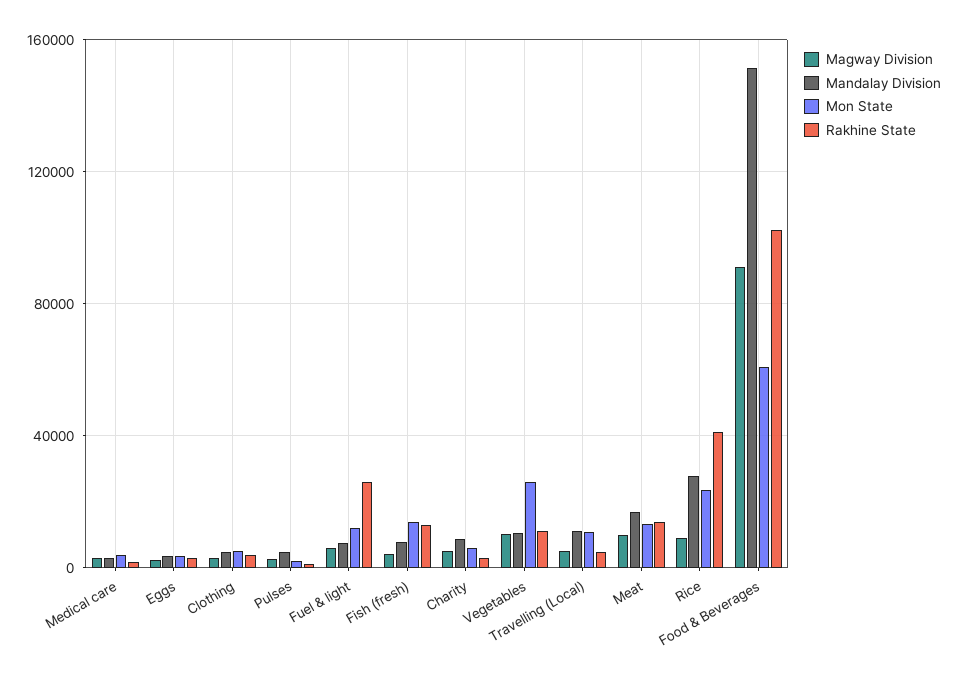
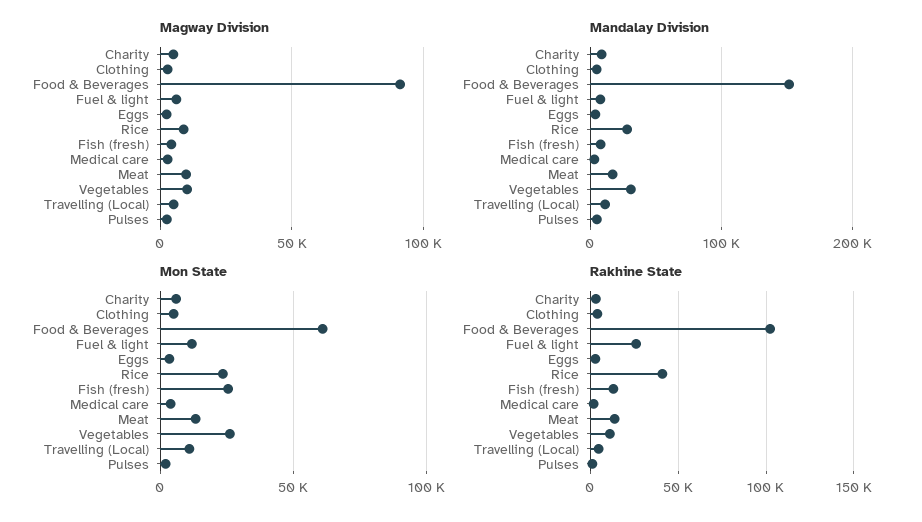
  {
    "Magway Division": {
      "Medical care": 5000,
      "Eggs": 0,
      "Clothing": 5000,
      "Pulses": 5000,
      "Fuel & light": 5000,
      "Fish (fresh)": 5000,
      "Charity": 5000,
      "Vegetables": 10000,
      "Travelling (Local)": 5000,
      "Meat": 10000,
      "Rice": 10000,
      "Food & Beverages": 90000
    },
    "Mandalay Division": {
      "Medical care": 5000,
      "Eggs": 5000,
      "Clothing": 5000,
      "Pulses": 5000,
      "Fuel & light": 10000,
      "Fish (fresh)": 10000,
      "Charity": 10000,
-     "Vegetables": 10000,
+     "Vegetables": 30000,
      "Travelling (Local)": 10000,
      "Meat": 15000,
      "Rice": 30000,
      "Food & Beverages": 150000
    },
    "Mon State": {
      "Medical care": 5000,
      "Eggs": 5000,
      "Clothing": 5000,
      "Pulses": 0,
      "Fuel & light": 10000,
-     "Fish (fresh)": 15000,
+     "Fish (fresh)": 25000,
      "Charity": 5000,
      "Vegetables": 25000,
      "Travelling (Local)": 10000,
      "Meat": 15000,
      "Rice": 25000,
      "Food & Beverages": 60000
    },
    "Rakhine State": {
      "Medical care": 0,
      "Eggs": 5000,
      "Clothing": 5000,
      "Pulses": 0,
      "Fuel & light": 25000,
      "Fish (fresh)": 15000,
      "Charity": 5000,
      "Vegetables": 10000,
      "Travelling (Local)": 5000,
      "Meat": 15000,
      "Rice": 40000,
      "Food & Beverages": 100000
    }
  }

